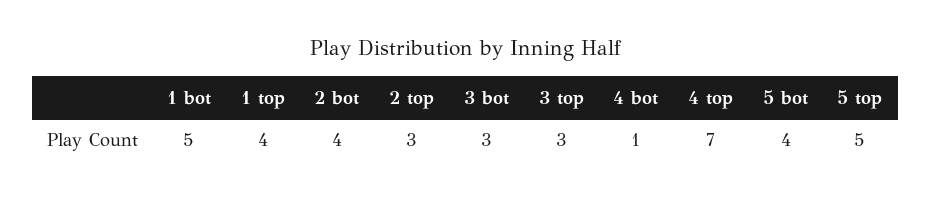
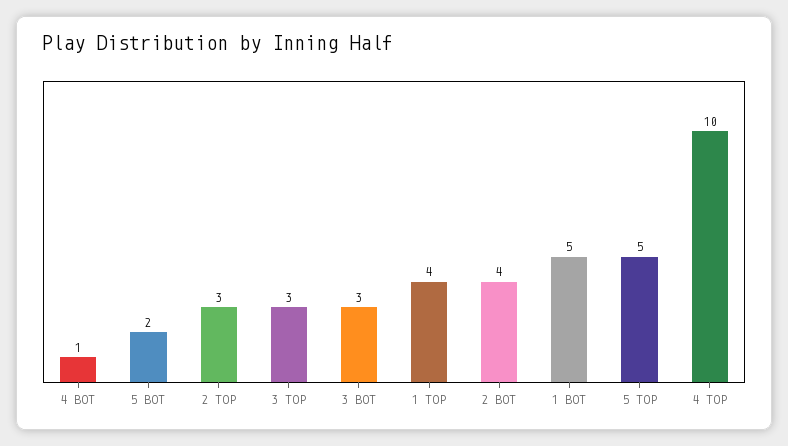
  {
    "1 bot": 5,
    "1 top": 4,
    "2 bot": 4,
    "2 top": 3,
    "3 bot": 3,
    "3 top": 3,
    "4 bot": 1,
-   "4 top": 7,
+   "4 top": 10,
-   "5 bot": 4,
+   "5 bot": 2,
    "5 top": 5
  }

